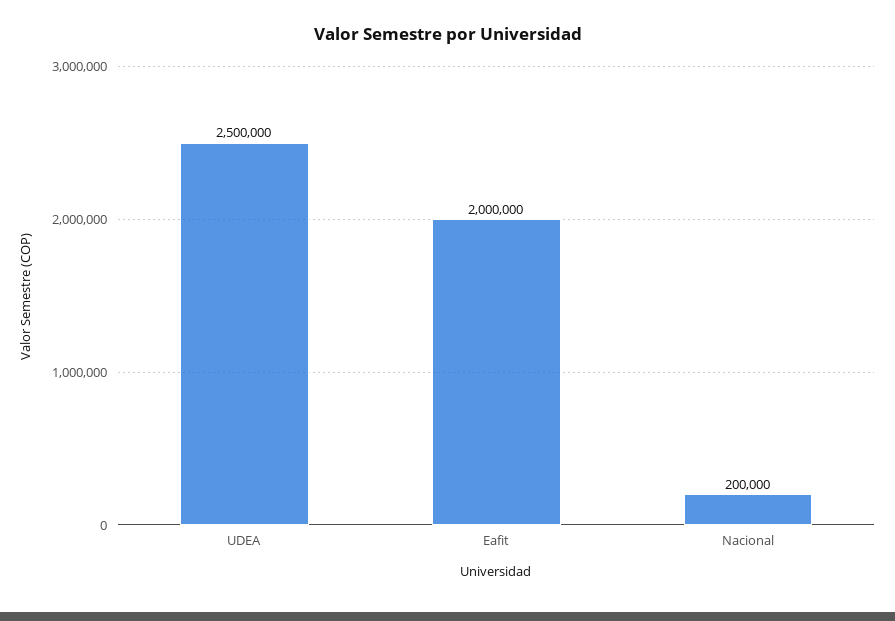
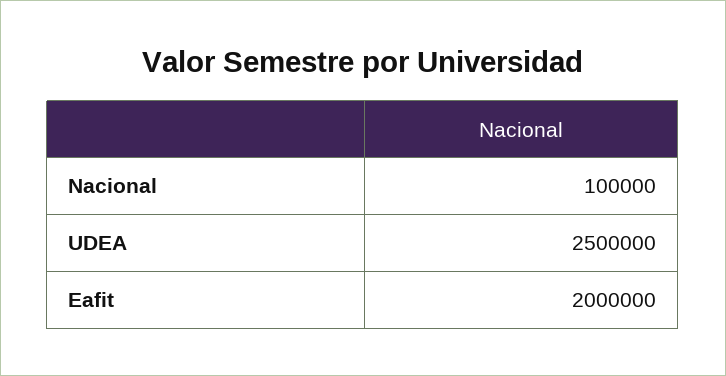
  {
    "UDEA": 2500000,
    "Eafit": 2000000,
-   "Nacional": 200000
+   "Nacional": 100000
  }

